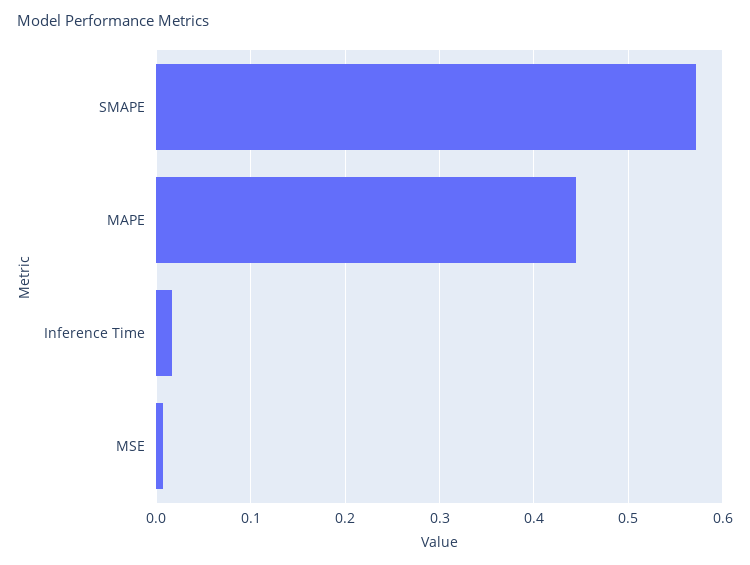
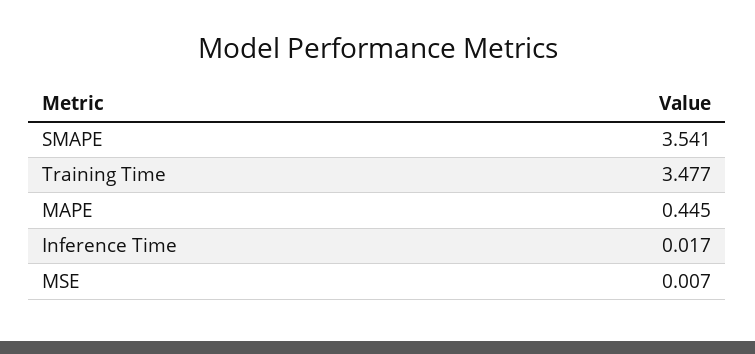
  {
-   "SMAPE": 0.57,
+   "SMAPE": 3.541,
    "MAPE": 0.445,
    "Inference Time": 0.017,
-   "MSE": 0.007
+   "MSE": 0.007,
+   "Training Time": 3.477
  }

